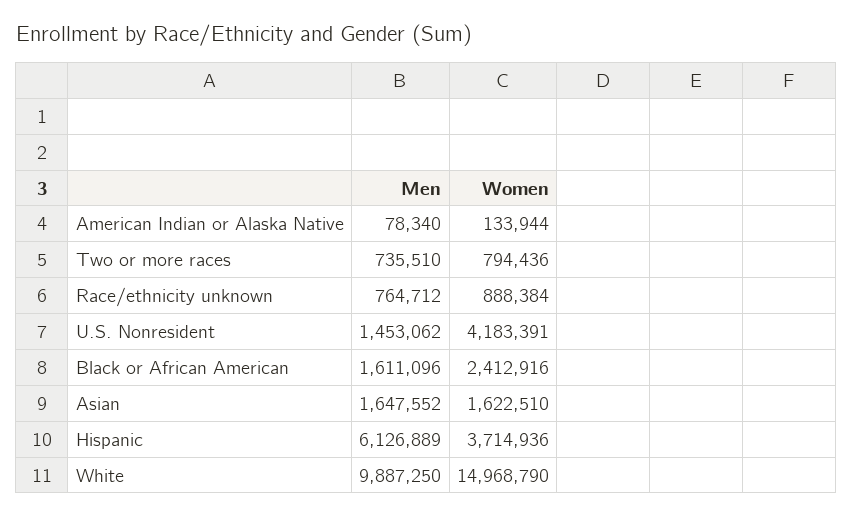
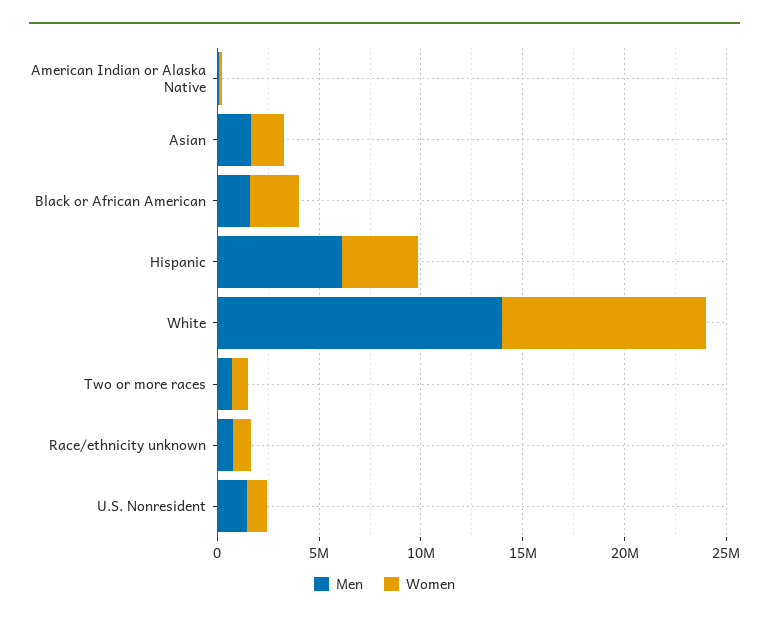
  {
    "Men": {
      "American Indian or Alaska Native": 78340,
      "Two or more races": 735510,
      "Race/ethnicity unknown": 764712,
      "U.S. Nonresident": 1453062,
      "Black or African American": 1611096,
      "Asian": 1647552,
      "Hispanic": 6126889,
-     "White": 9887250
+     "White": 14000000
    },
    "Women": {
      "American Indian or Alaska Native": 133944,
      "Two or more races": 794436,
      "Race/ethnicity unknown": 888384,
-     "U.S. Nonresident": 4183391,
+     "U.S. Nonresident": 1000000,
      "Black or African American": 2412916,
      "Asian": 1622510,
      "Hispanic": 3714936,
-     "White": 14968790
+     "White": 10000000
    }
  }

